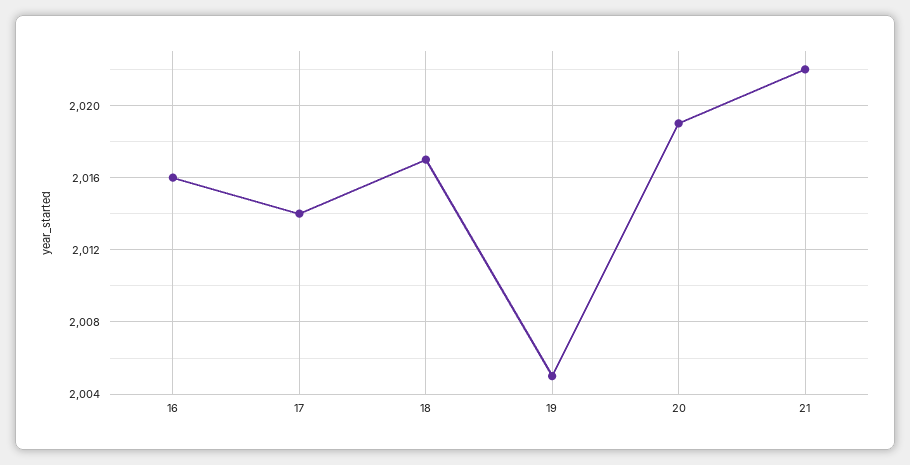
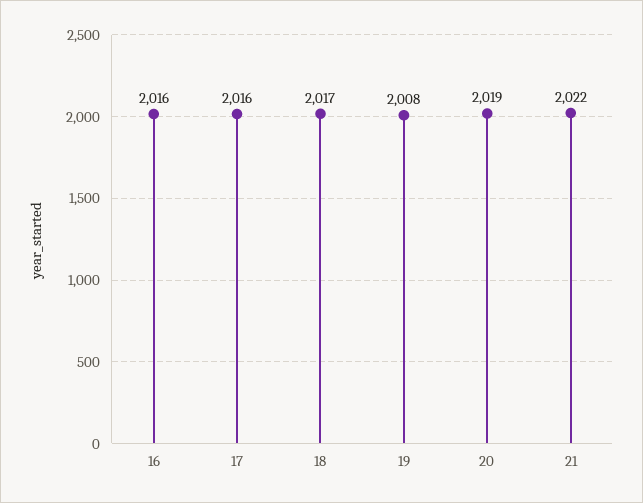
  {
    "16": 2016,
-   "17": 2014,
+   "17": 2016,
    "18": 2017,
-   "19": 2005,
+   "19": 2008,
    "20": 2019,
    "21": 2022
  }

